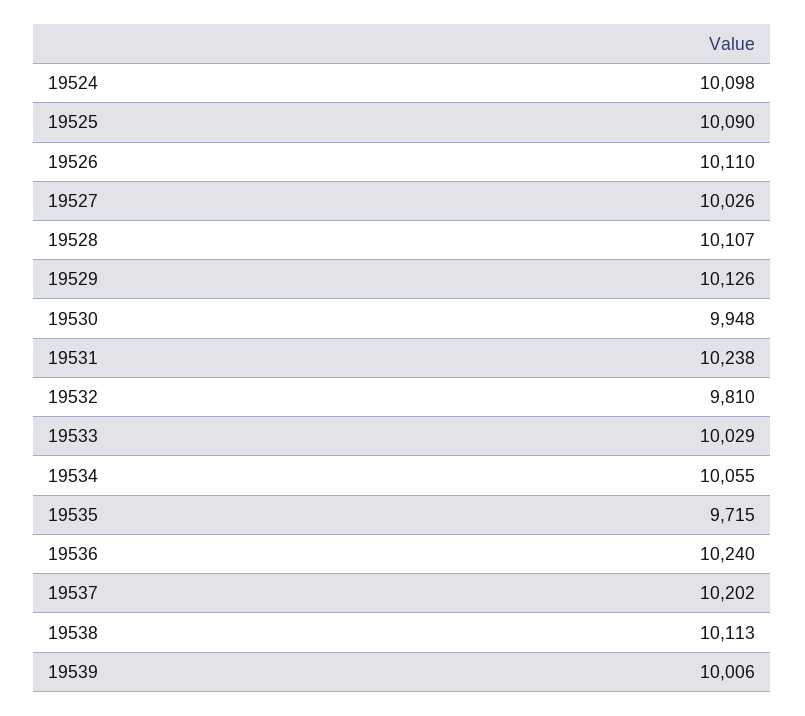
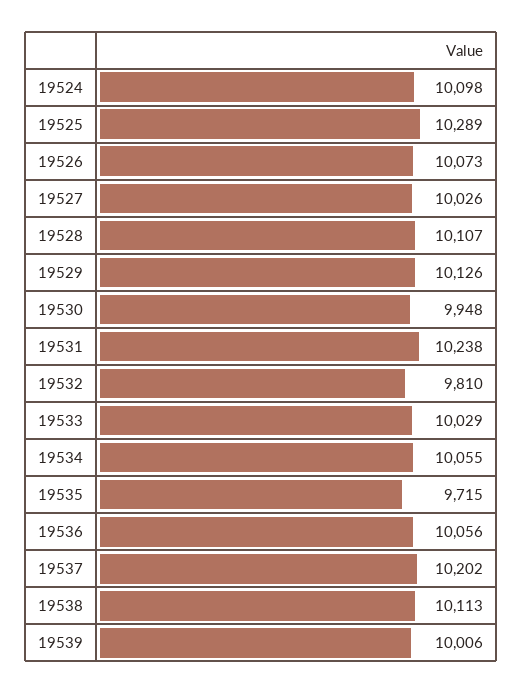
  {
    "19524": 10098,
-   "19525": 10090,
+   "19525": 10289,
-   "19526": 10110,
+   "19526": 10073,
    "19527": 10026,
    "19528": 10107,
    "19529": 10126,
    "19530": 9948,
    "19531": 10238,
    "19532": 9810,
    "19533": 10029,
    "19534": 10055,
    "19535": 9715,
-   "19536": 10240,
+   "19536": 10056,
    "19537": 10202,
    "19538": 10113,
    "19539": 10006
  }

